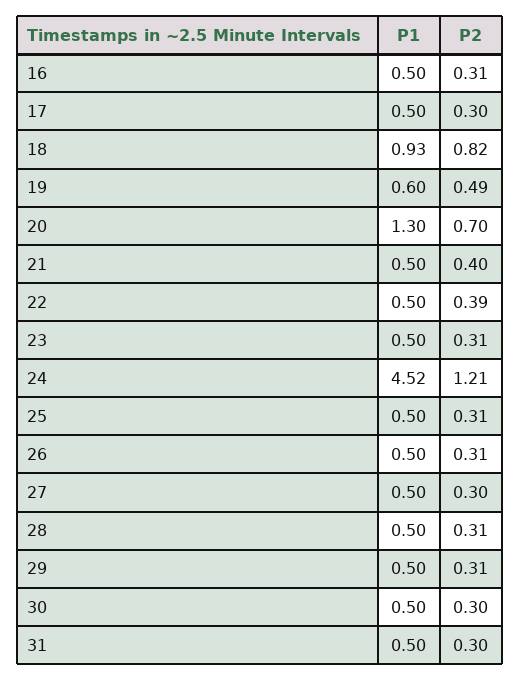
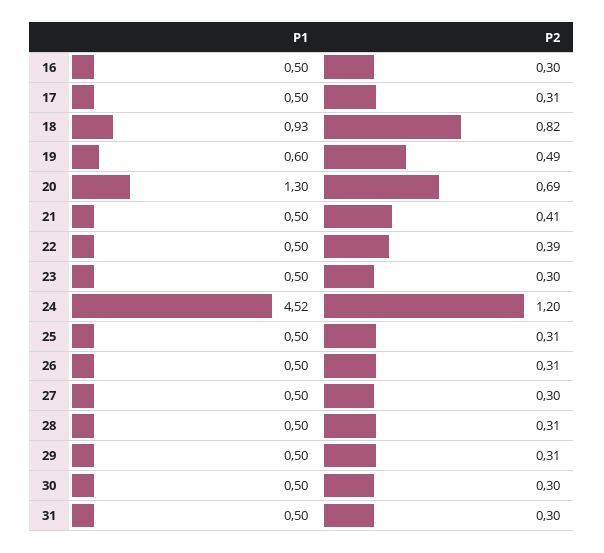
  {
    "P1": {
      "16": 0.5,
      "17": 0.5,
      "18": 0.93,
      "19": 0.6,
      "20": 1.3,
      "21": 0.5,
      "22": 0.5,
      "23": 0.5,
      "24": 4.52,
      "25": 0.5,
      "26": 0.5,
      "27": 0.5,
      "28": 0.5,
      "29": 0.5,
      "30": 0.5,
      "31": 0.5
    },
    "P2": {
-     "16": 0.31,
+     "16": 0.3,
-     "17": 0.3,
+     "17": 0.31,
      "18": 0.82,
      "19": 0.49,
-     "20": 0.7,
+     "20": 0.69,
-     "21": 0.4,
+     "21": 0.41,
      "22": 0.39,
-     "23": 0.31,
+     "23": 0.3,
-     "24": 1.21,
+     "24": 1.2,
      "25": 0.31,
      "26": 0.31,
      "27": 0.3,
      "28": 0.31,
      "29": 0.31,
      "30": 0.3,
      "31": 0.3
    }
  }

